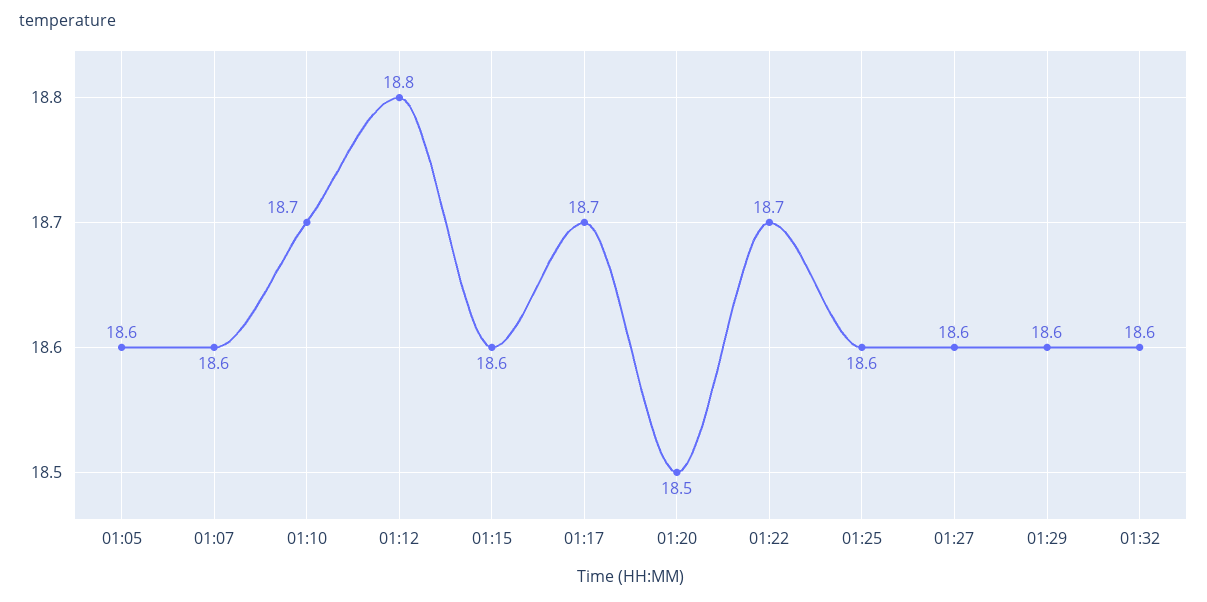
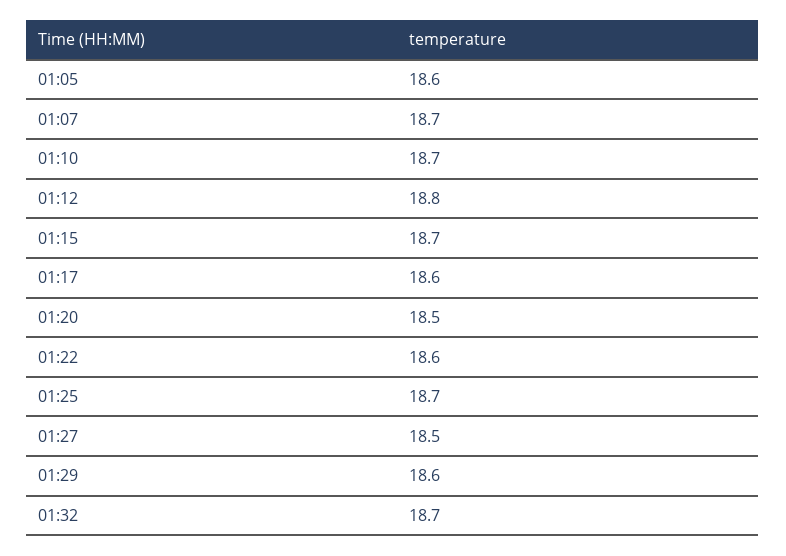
  {
    "01:05": 18.6,
-   "01:07": 18.6,
+   "01:07": 18.7,
    "01:10": 18.7,
    "01:12": 18.8,
-   "01:15": 18.6,
+   "01:15": 18.7,
-   "01:17": 18.7,
+   "01:17": 18.6,
    "01:20": 18.5,
-   "01:22": 18.7,
+   "01:22": 18.6,
-   "01:25": 18.6,
+   "01:25": 18.7,
-   "01:27": 18.6,
+   "01:27": 18.5,
    "01:29": 18.6,
-   "01:32": 18.6
+   "01:32": 18.7
  }

